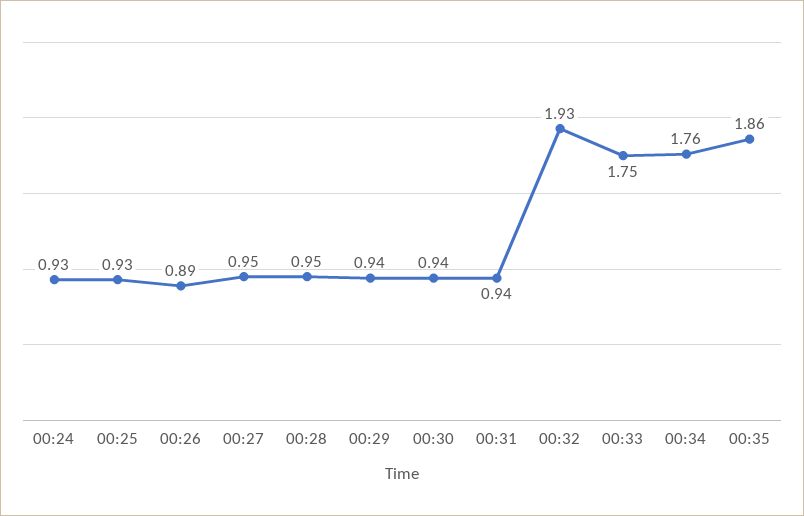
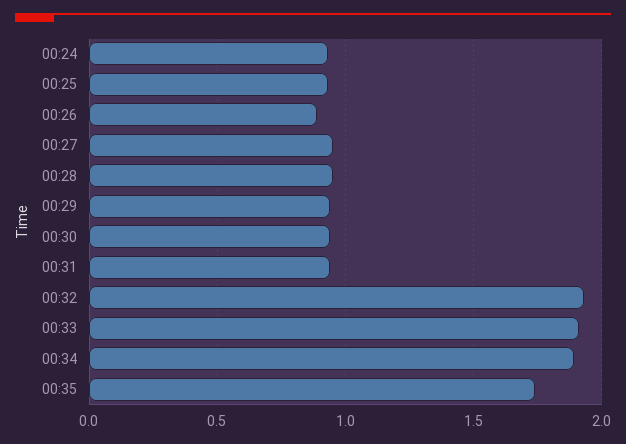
  {
    "00:24": 0.93,
    "00:25": 0.93,
    "00:26": 0.89,
    "00:27": 0.95,
    "00:28": 0.95,
    "00:29": 0.94,
    "00:30": 0.94,
    "00:31": 0.94,
    "00:32": 1.93,
-   "00:33": 1.75,
+   "00:33": 1.9,
-   "00:34": 1.76,
+   "00:34": 1.9,
-   "00:35": 1.86
+   "00:35": 1.75
  }

